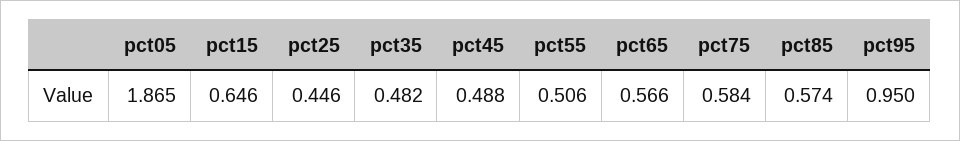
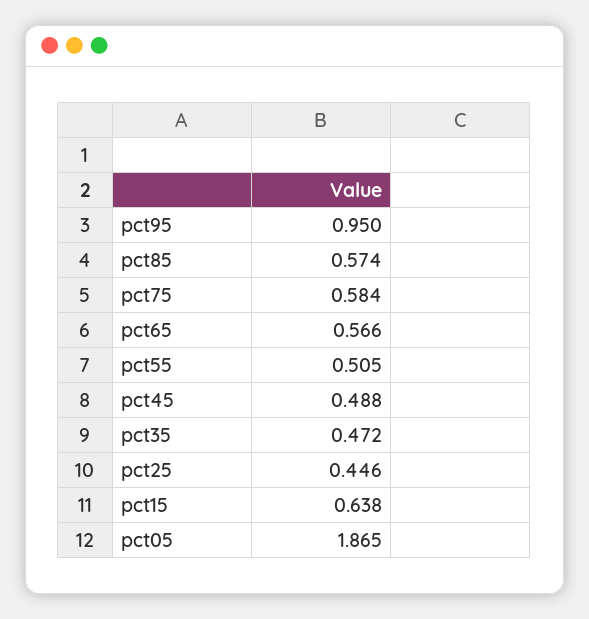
  {
    "pct05": 1.865,
-   "pct15": 0.646,
+   "pct15": 0.638,
    "pct25": 0.446,
-   "pct35": 0.482,
+   "pct35": 0.472,
    "pct45": 0.488,
-   "pct55": 0.506,
+   "pct55": 0.505,
    "pct65": 0.566,
    "pct75": 0.584,
    "pct85": 0.574,
    "pct95": 0.95
  }

